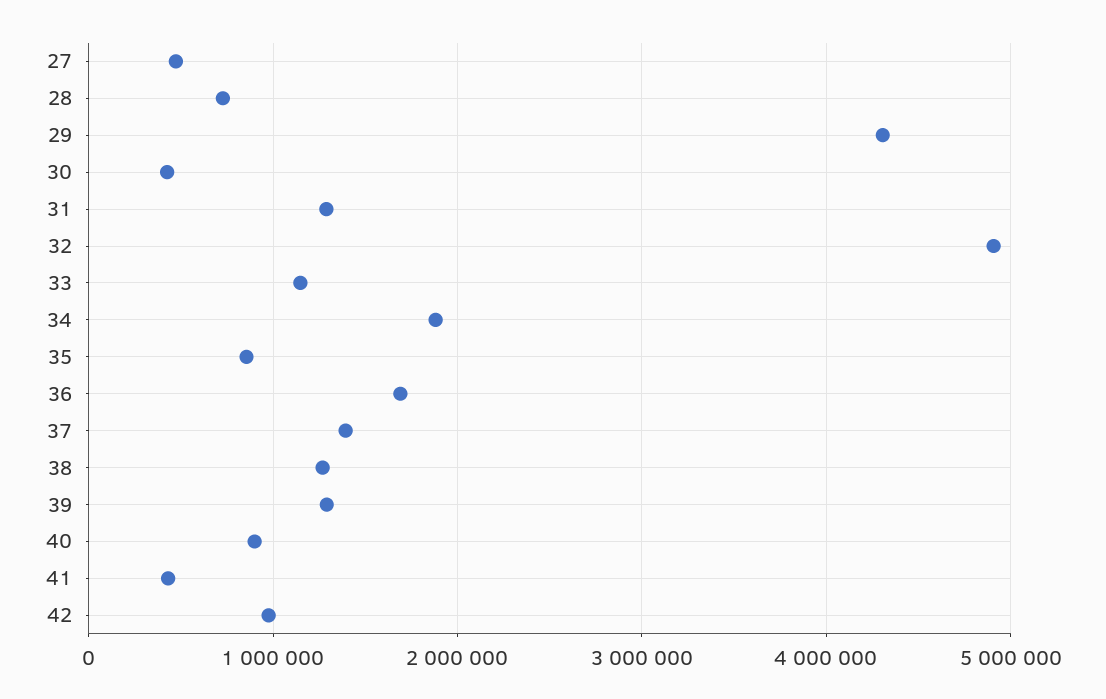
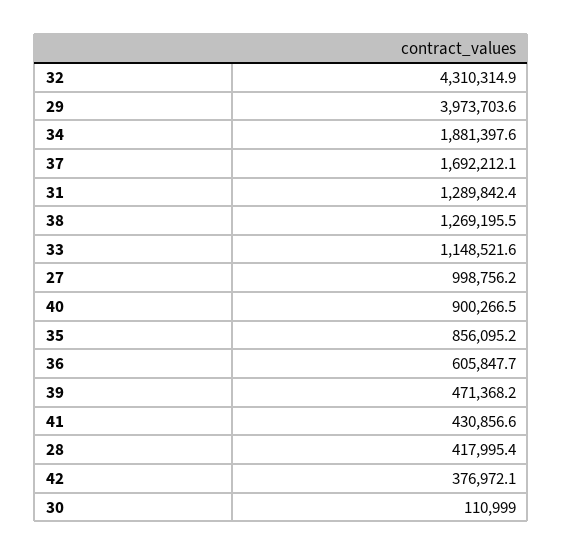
  {
-   "27": 500000,
+   "27": 998756.2,
-   "28": 700000,
+   "28": 417995.4,
-   "29": 4300000,
+   "29": 3973703.6,
-   "30": 400000,
+   "30": 110999,
    "31": 1289842.4,
-   "32": 4900000,
+   "32": 4310314.9,
    "33": 1148521.6,
    "34": 1881397.6,
    "35": 856095.2,
-   "36": 1700000,
+   "36": 605847.7,
-   "37": 1400000,
+   "37": 1692212.1,
    "38": 1269195.5,
-   "39": 1300000,
+   "39": 471368.2,
    "40": 900266.5,
    "41": 430856.6,
-   "42": 1000000
+   "42": 376972.1
  }

